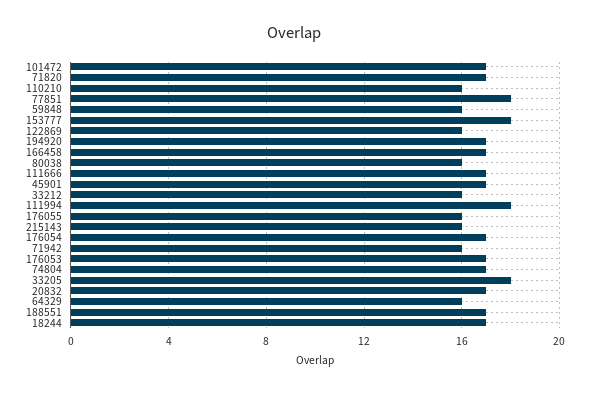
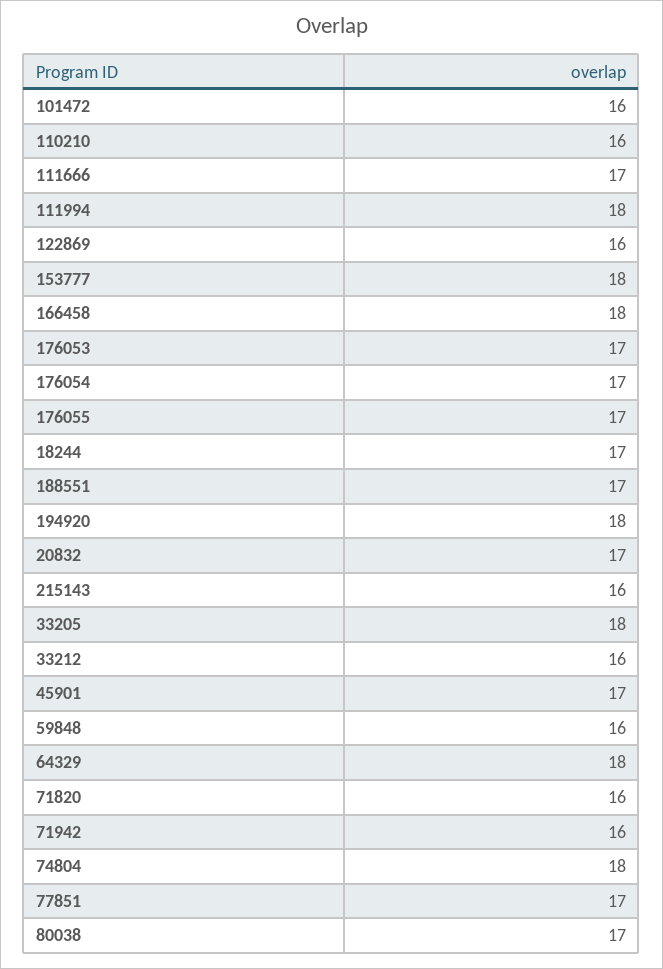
  {
-   "101472": 17,
+   "101472": 16,
-   "71820": 17,
+   "71820": 16,
    "110210": 16,
-   "77851": 18,
+   "77851": 17,
    "59848": 16,
    "153777": 18,
    "122869": 16,
-   "194920": 17,
+   "194920": 18,
-   "166458": 17,
+   "166458": 18,
-   "80038": 16,
+   "80038": 17,
    "111666": 17,
    "45901": 17,
    "33212": 16,
    "111994": 18,
-   "176055": 16,
+   "176055": 17,
    "215143": 16,
    "176054": 17,
    "71942": 16,
    "176053": 17,
-   "74804": 17,
+   "74804": 18,
    "33205": 18,
    "20832": 17,
-   "64329": 16,
+   "64329": 18,
    "188551": 17,
    "18244": 17
  }

